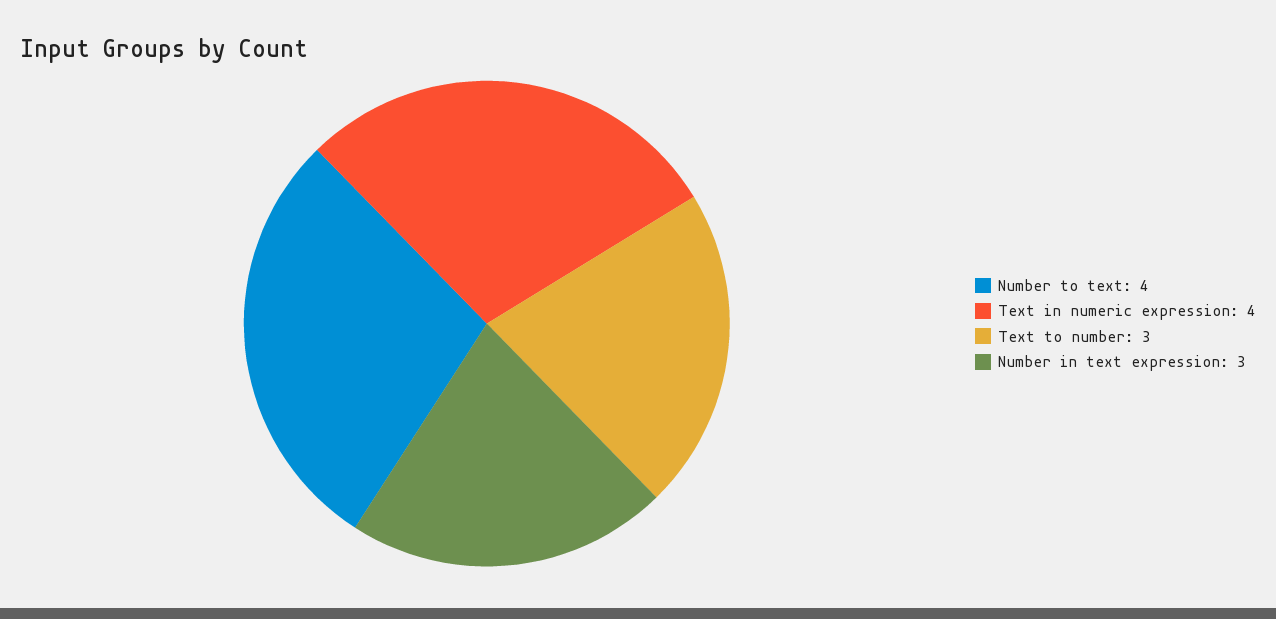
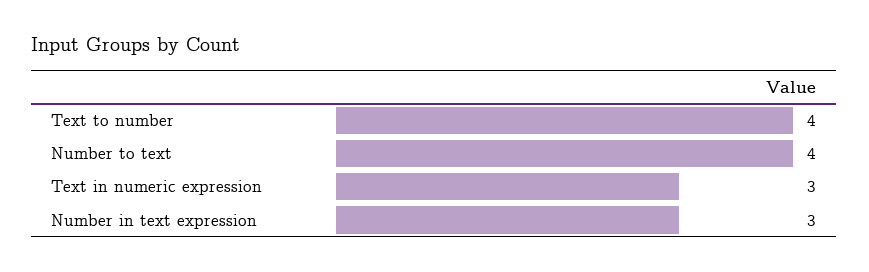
  {
    "Number to text": 4,
-   "Text in numeric expression": 4,
+   "Text in numeric expression": 3,
-   "Text to number": 3,
+   "Text to number": 4,
    "Number in text expression": 3
  }

